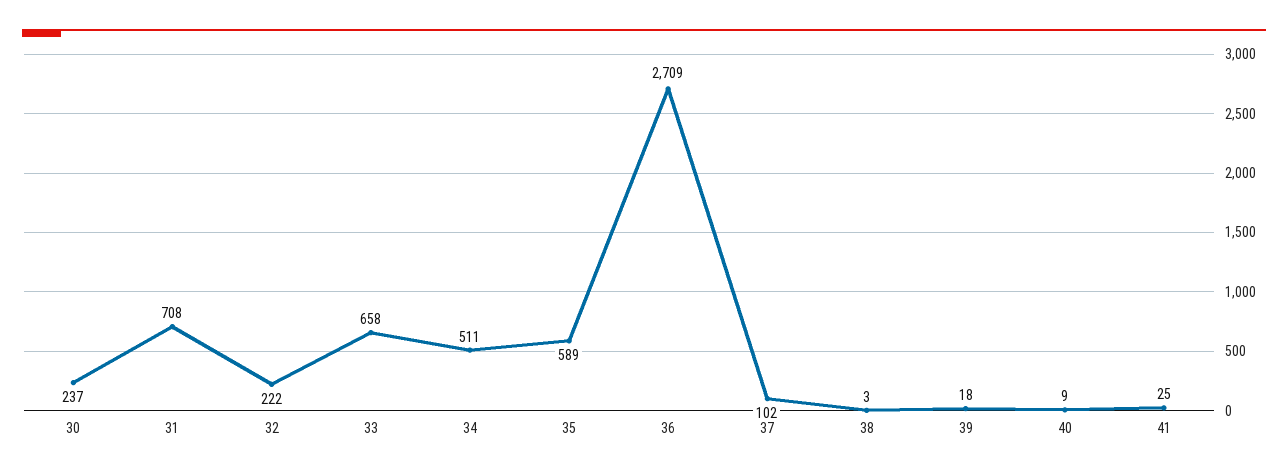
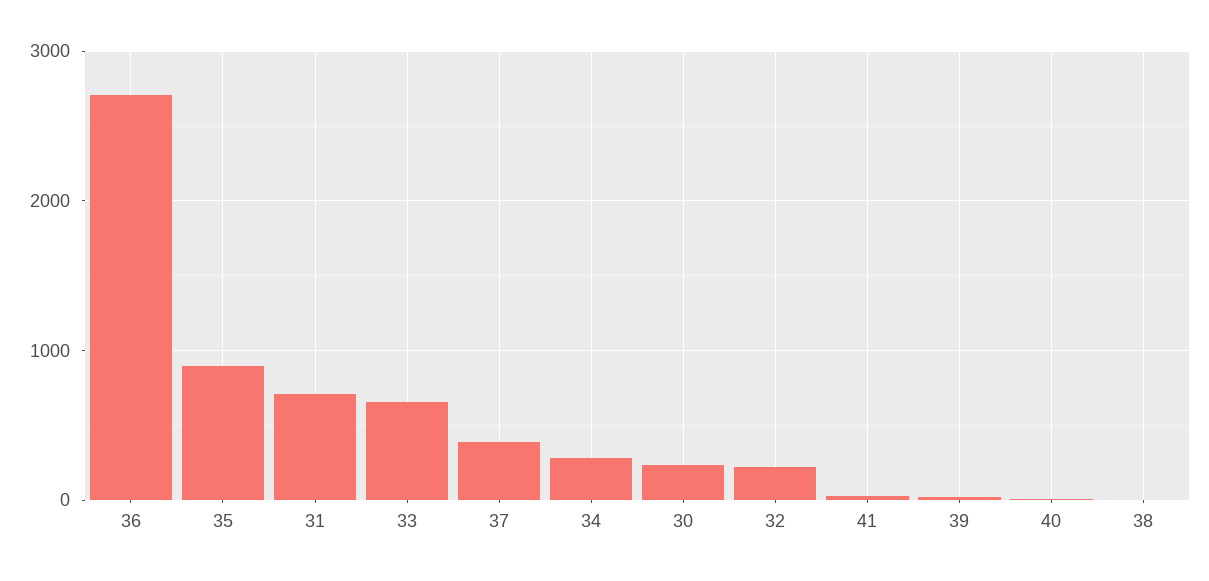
  {
    "30": 237,
    "31": 708,
    "32": 222,
    "33": 658,
-   "34": 511,
+   "34": 300,
-   "35": 589,
+   "35": 900,
    "36": 2709,
-   "37": 102,
+   "37": 400,
    "38": 3,
    "39": 18,
    "40": 9,
    "41": 25
  }

